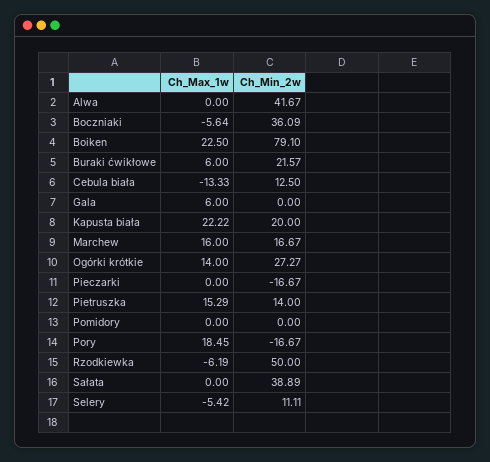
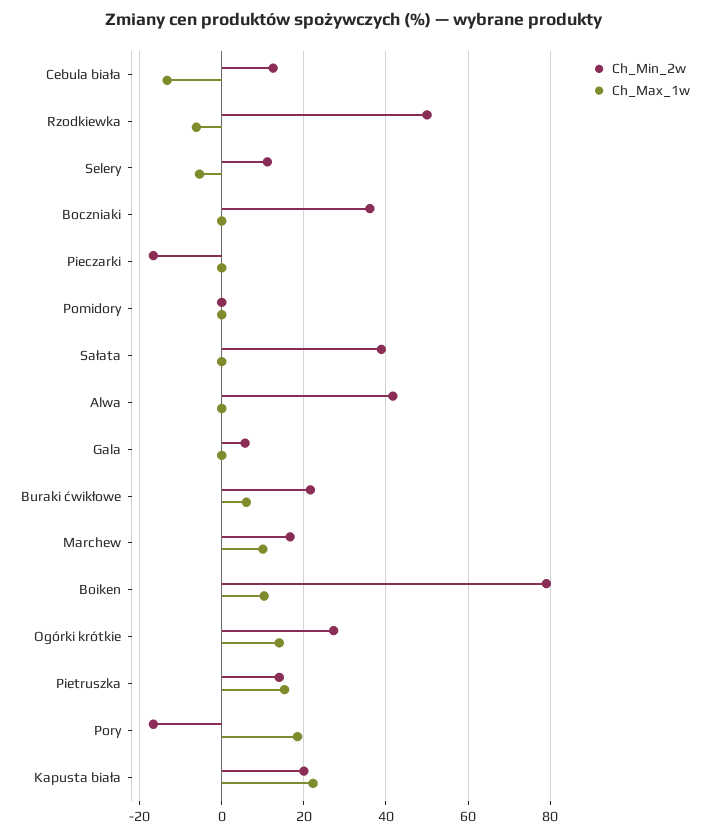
  {
    "Ch_Max_1w": {
      "Alwa": 0,
-     "Boczniaki": -5.64,
+     "Boczniaki": 0,
-     "Boiken": 22.5,
+     "Boiken": 10,
      "Buraki ćwikłowe": 6,
      "Cebula biała": -13.33,
-     "Gala": 6,
+     "Gala": 0,
      "Kapusta biała": 22.22,
-     "Marchew": 16,
+     "Marchew": 10,
      "Ogórki krótkie": 14,
      "Pieczarki": 0,
      "Pietruszka": 15.29,
      "Pomidory": 0,
      "Pory": 18.45,
      "Rzodkiewka": -6.19,
      "Sałata": 0,
      "Selery": -5.42
    },
    "Ch_Min_2w": {
      "Alwa": 41.67,
      "Boczniaki": 36.09,
      "Boiken": 79.1,
      "Buraki ćwikłowe": 21.57,
      "Cebula biała": 12.5,
-     "Gala": 0,
+     "Gala": 6,
      "Kapusta biała": 20,
      "Marchew": 16.67,
      "Ogórki krótkie": 27.27,
      "Pieczarki": -16.67,
      "Pietruszka": 14,
      "Pomidory": 0,
      "Pory": -16.67,
      "Rzodkiewka": 50,
      "Sałata": 38.89,
      "Selery": 11.11
    }
  }

